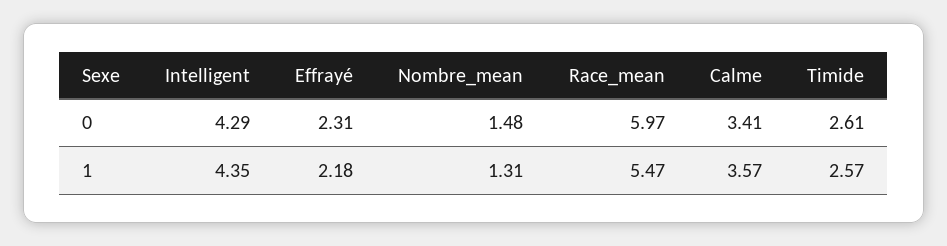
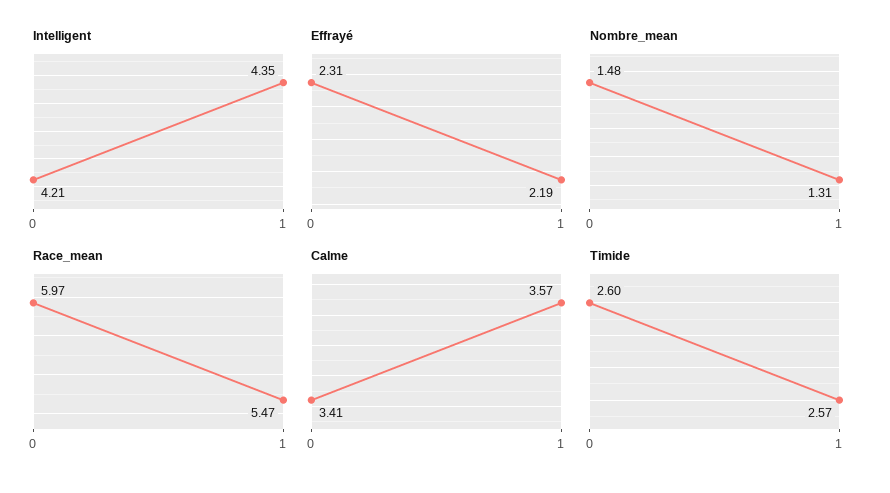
  {
    "Intelligent": {
-     "0": 4.29,
+     "0": 4.21,
      "1": 4.35
    },
    "Effrayé": {
      "0": 2.31,
-     "1": 2.18
+     "1": 2.19
    },
    "Nombre_mean": {
      "0": 1.48,
      "1": 1.31
    },
    "Race_mean": {
      "0": 5.97,
      "1": 5.47
    },
    "Calme": {
      "0": 3.41,
      "1": 3.57
    },
    "Timide": {
-     "0": 2.61,
+     "0": 2.6,
      "1": 2.57
    }
  }

